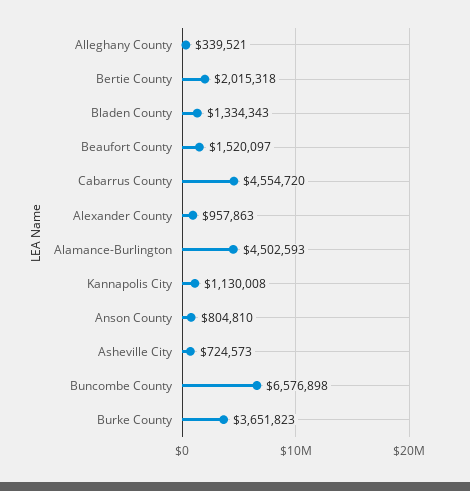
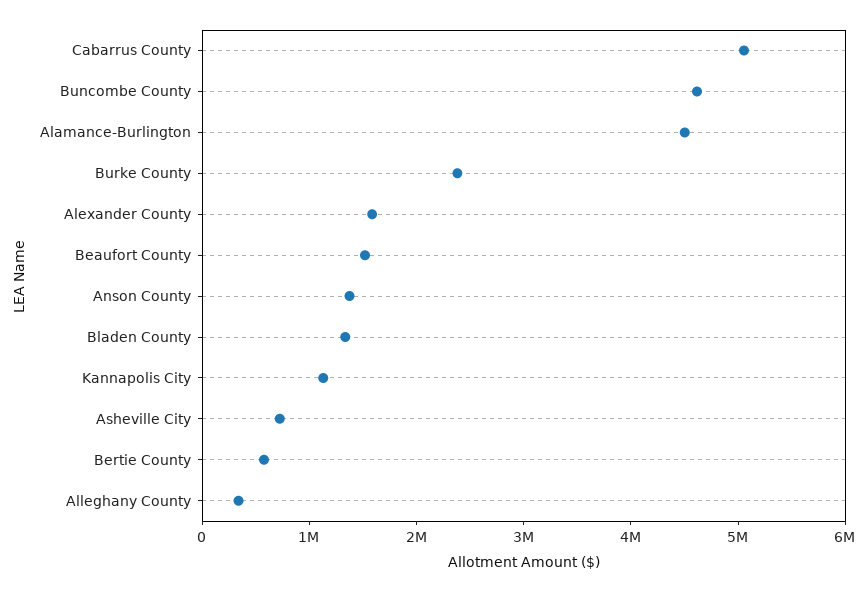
  {
    "Alleghany County": 339521,
-   "Bertie County": 2015318,
+   "Bertie County": 600000,
    "Bladen County": 1334343,
    "Beaufort County": 1520097,
-   "Cabarrus County": 4554720,
+   "Cabarrus County": 5000000,
-   "Alexander County": 957863,
+   "Alexander County": 1600000,
    "Alamance-Burlington": 4502593,
    "Kannapolis City": 1130008,
-   "Anson County": 804810,
+   "Anson County": 1400000,
    "Asheville City": 724573,
-   "Buncombe County": 6576898,
+   "Buncombe County": 4600000,
-   "Burke County": 3651823
+   "Burke County": 2400000
  }

